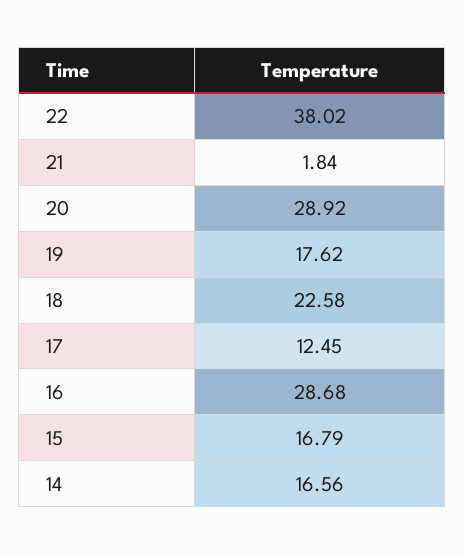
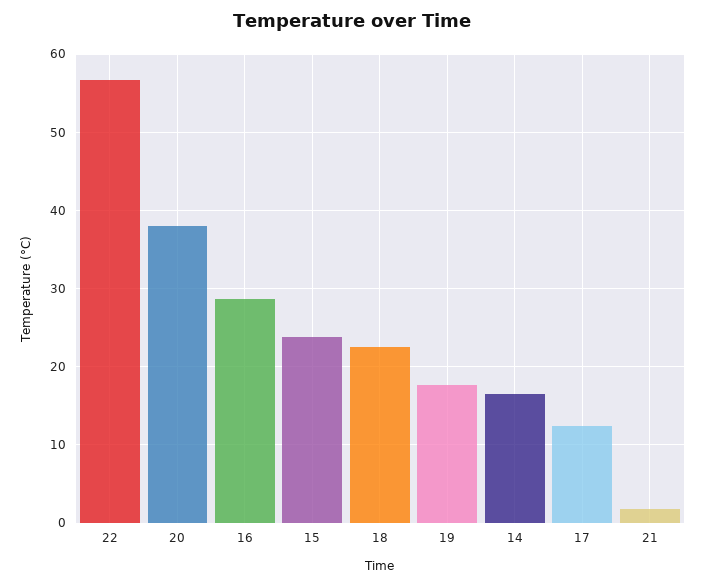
  {
-   "22": 38.02,
+   "22": 57,
    "21": 1.84,
-   "20": 28.92,
+   "20": 38,
    "19": 17.62,
    "18": 22.58,
    "17": 12.45,
    "16": 28.68,
-   "15": 16.79,
+   "15": 24,
    "14": 16.56
  }

